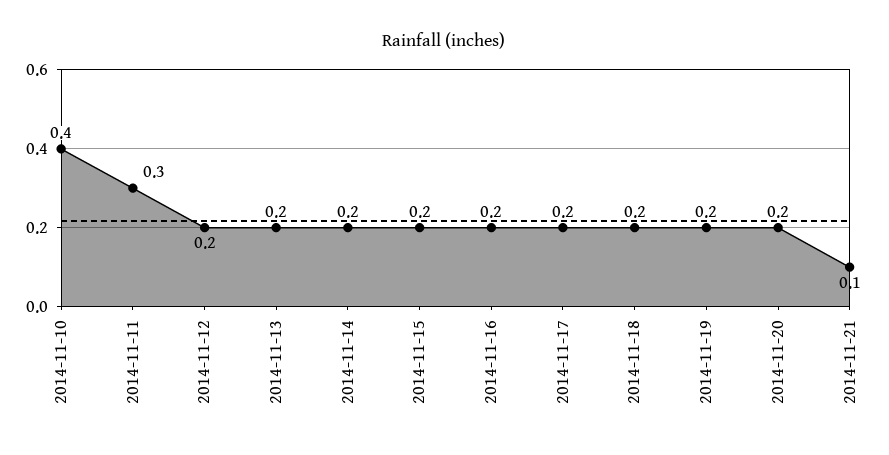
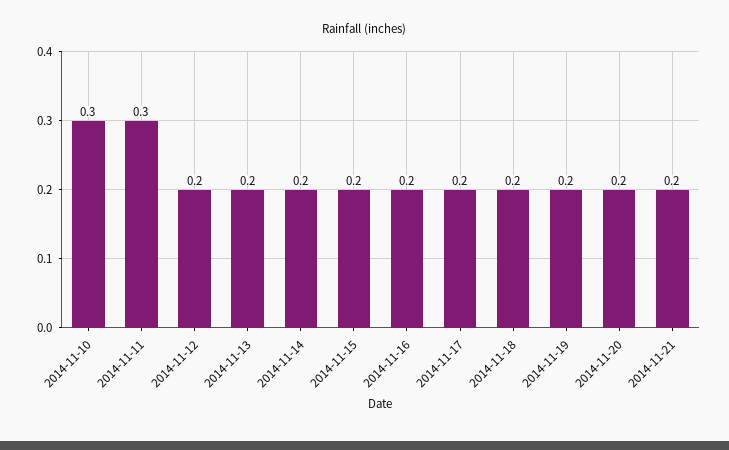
  {
-   "2014-11-10": 0.4,
+   "2014-11-10": 0.3,
    "2014-11-11": 0.3,
    "2014-11-12": 0.2,
    "2014-11-13": 0.2,
    "2014-11-14": 0.2,
    "2014-11-15": 0.2,
    "2014-11-16": 0.2,
    "2014-11-17": 0.2,
    "2014-11-18": 0.2,
    "2014-11-19": 0.2,
    "2014-11-20": 0.2,
-   "2014-11-21": 0.1
+   "2014-11-21": 0.2
  }

